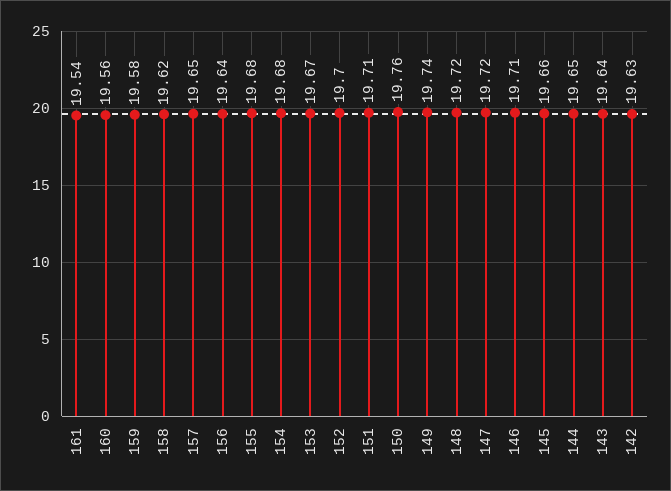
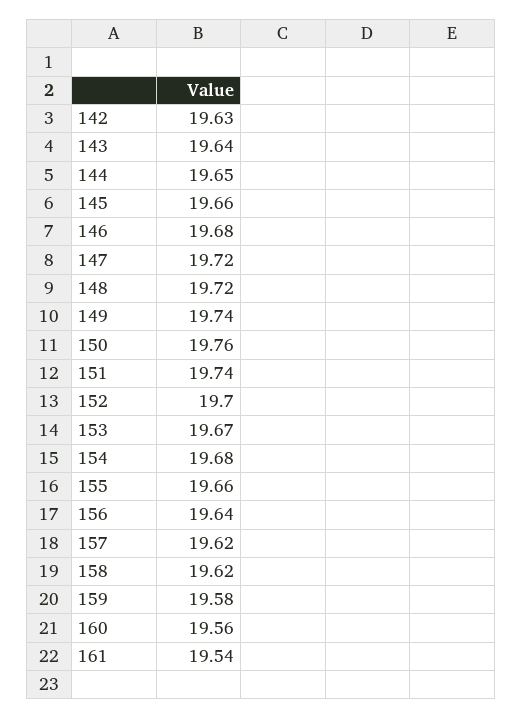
  {
    "161": 19.54,
    "160": 19.56,
    "159": 19.58,
    "158": 19.62,
-   "157": 19.65,
+   "157": 19.62,
    "156": 19.64,
-   "155": 19.68,
+   "155": 19.66,
    "154": 19.68,
    "153": 19.67,
    "152": 19.7,
-   "151": 19.71,
+   "151": 19.74,
    "150": 19.76,
    "149": 19.74,
    "148": 19.72,
    "147": 19.72,
-   "146": 19.71,
+   "146": 19.68,
    "145": 19.66,
    "144": 19.65,
    "143": 19.64,
    "142": 19.63
  }

